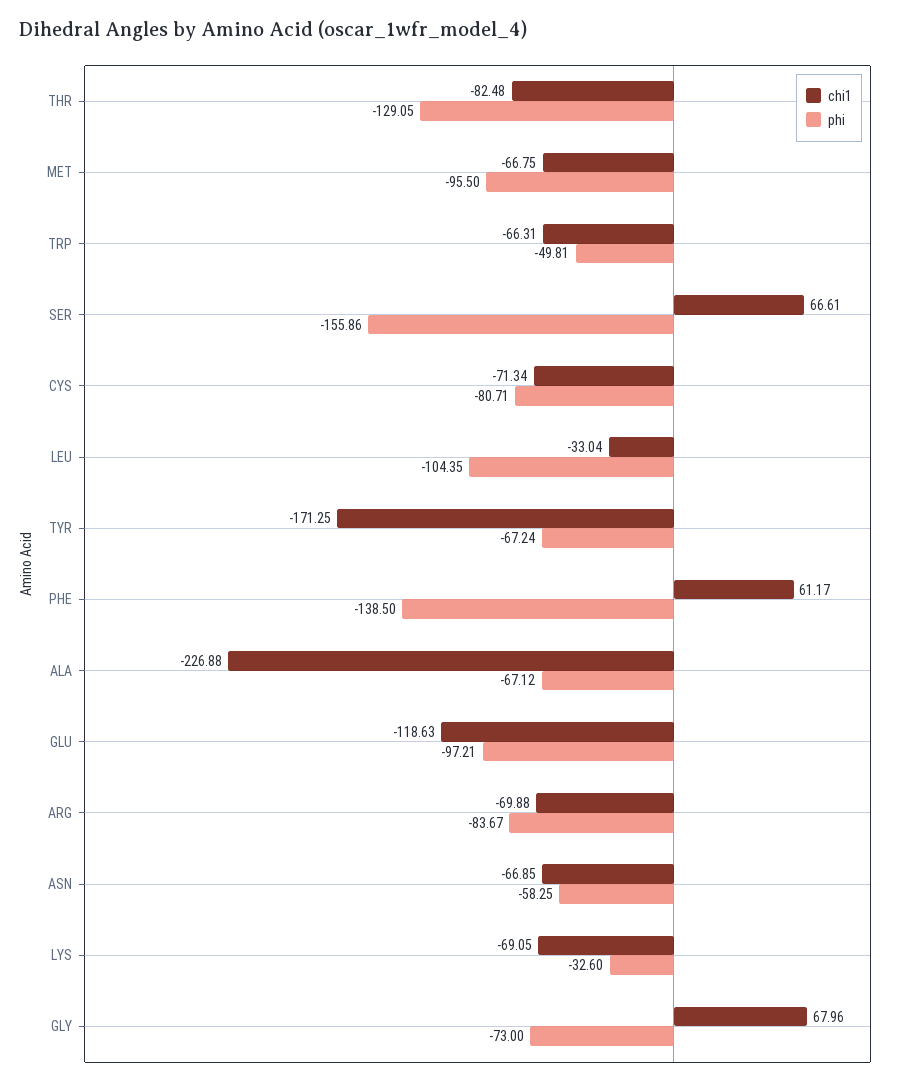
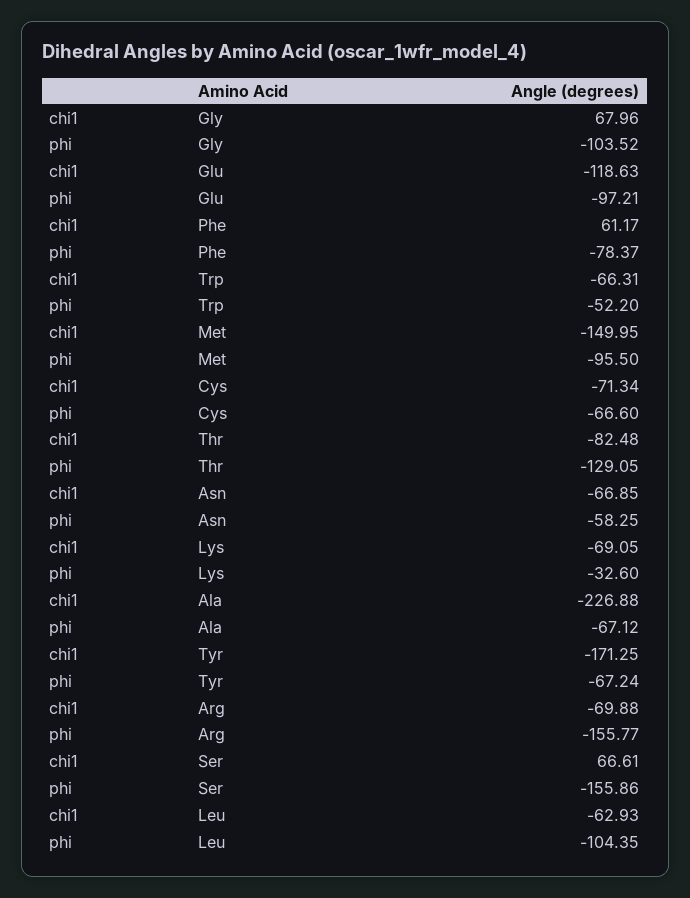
  {
    "chi1": {
      "THR": -82.48,
-     "MET": -66.75,
+     "MET": -149.95,
      "TRP": -66.31,
      "SER": 66.61,
      "CYS": -71.34,
-     "LEU": -33.04,
+     "LEU": -62.93,
      "TYR": -171.25,
      "PHE": 61.17,
      "ALA": -226.88,
      "GLU": -118.63,
      "ARG": -69.88,
      "ASN": -66.85,
      "LYS": -69.05,
      "GLY": 67.96
    },
    "phi": {
      "THR": -129.05,
      "MET": -95.5,
-     "TRP": -49.81,
+     "TRP": -52.2,
      "SER": -155.86,
-     "CYS": -80.71,
+     "CYS": -66.6,
      "LEU": -104.35,
      "TYR": -67.24,
-     "PHE": -138.5,
+     "PHE": -78.37,
      "ALA": -67.12,
      "GLU": -97.21,
-     "ARG": -83.67,
+     "ARG": -155.77,
      "ASN": -58.25,
      "LYS": -32.6,
-     "GLY": -73
+     "GLY": -103.52
    }
  }

